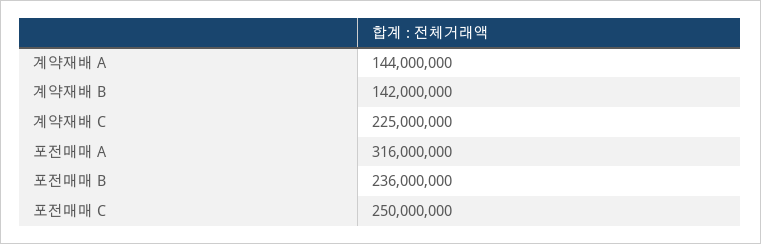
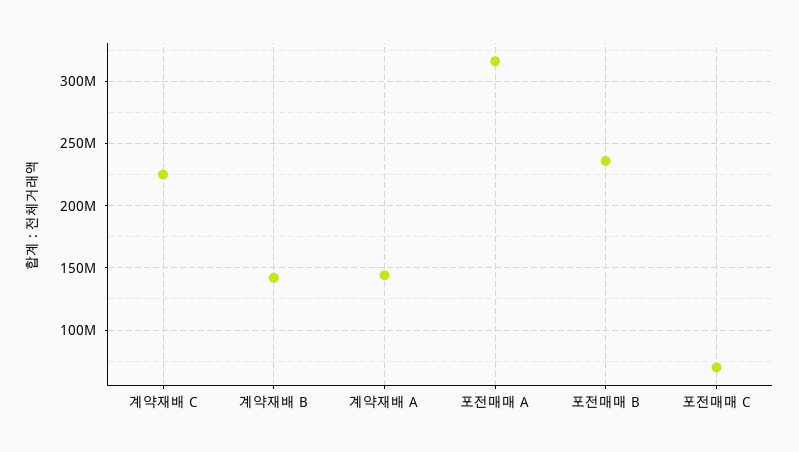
  {
    "계약재배 A": 144000000,
    "계약재배 B": 142000000,
    "계약재배 C": 225000000,
    "포전매매 A": 316000000,
    "포전매매 B": 236000000,
-   "포전매매 C": 250000000
+   "포전매매 C": 70000000
  }

